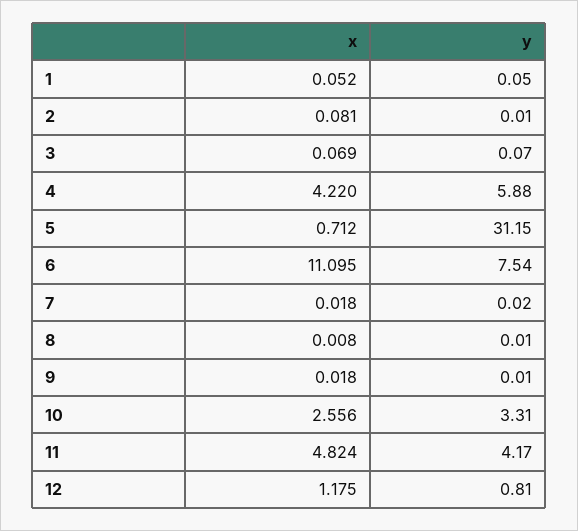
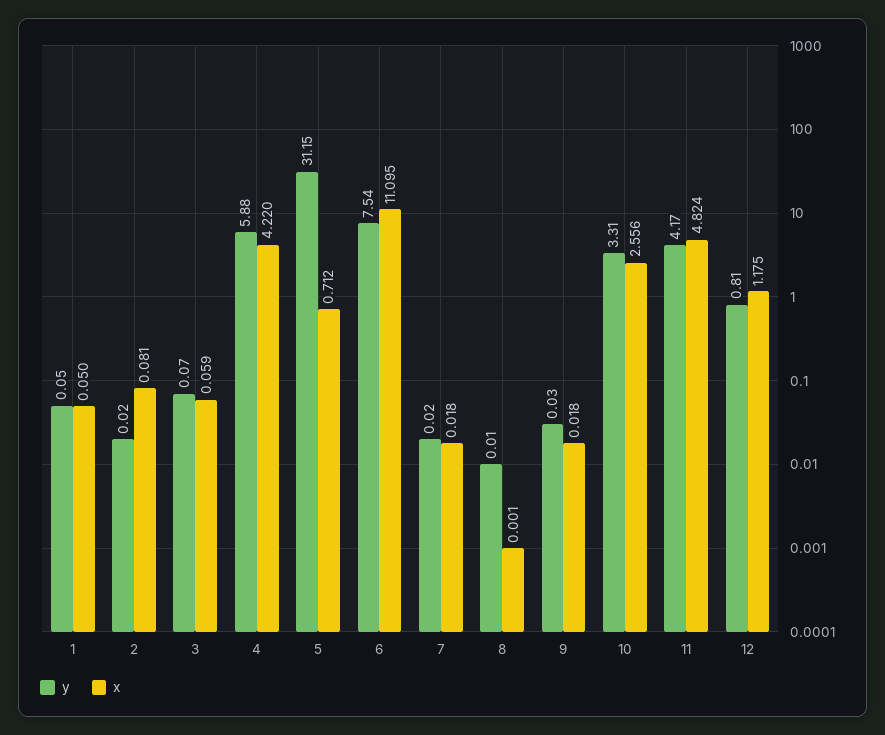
  {
    "x": {
-     "1": 0.052,
+     "1": 0.05,
      "2": 0.081,
-     "3": 0.069,
+     "3": 0.059,
      "4": 4.22,
      "5": 0.712,
      "6": 11.095,
      "7": 0.018,
-     "8": 0.008,
+     "8": 0.001,
      "9": 0.018,
      "10": 2.556,
      "11": 4.824,
      "12": 1.175
    },
    "y": {
      "1": 0.05,
-     "2": 0.01,
+     "2": 0.02,
      "3": 0.07,
      "4": 5.88,
      "5": 31.15,
      "6": 7.54,
      "7": 0.02,
      "8": 0.01,
-     "9": 0.01,
+     "9": 0.03,
      "10": 3.31,
      "11": 4.17,
      "12": 0.81
    }
  }

